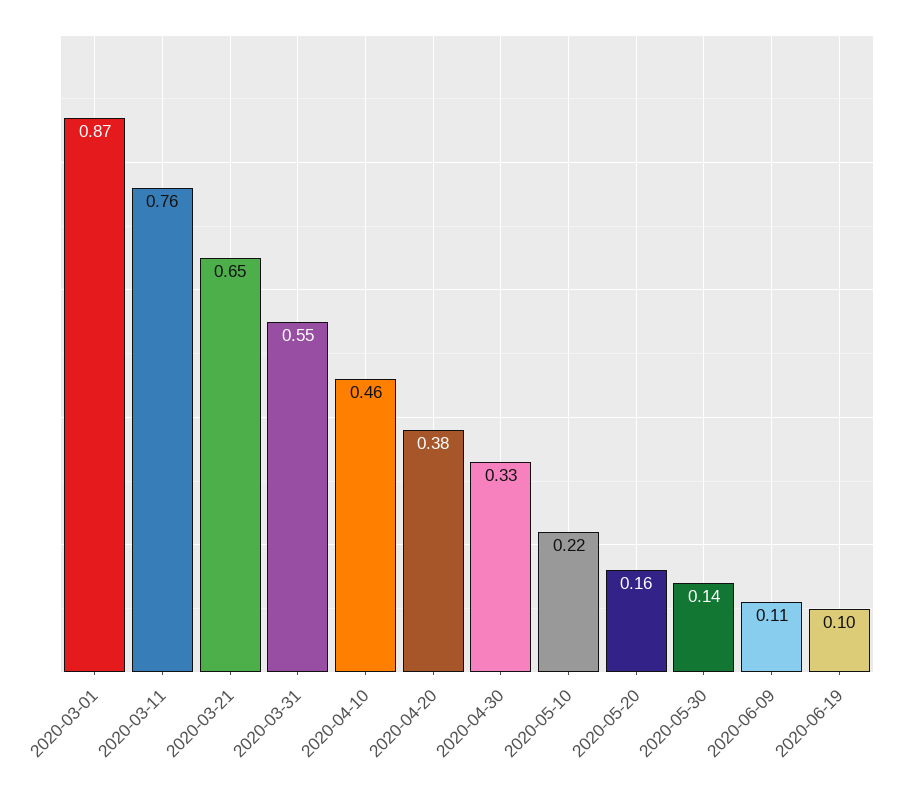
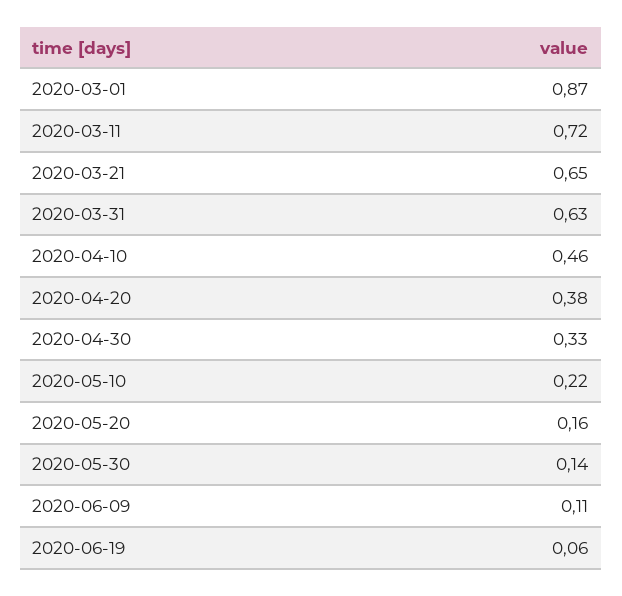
  {
    "2020-03-01": 0.87,
-   "2020-03-11": 0.76,
+   "2020-03-11": 0.72,
    "2020-03-21": 0.65,
-   "2020-03-31": 0.55,
+   "2020-03-31": 0.63,
    "2020-04-10": 0.46,
    "2020-04-20": 0.38,
    "2020-04-30": 0.33,
    "2020-05-10": 0.22,
    "2020-05-20": 0.16,
    "2020-05-30": 0.14,
    "2020-06-09": 0.11,
-   "2020-06-19": 0.1
+   "2020-06-19": 0.06
  }

